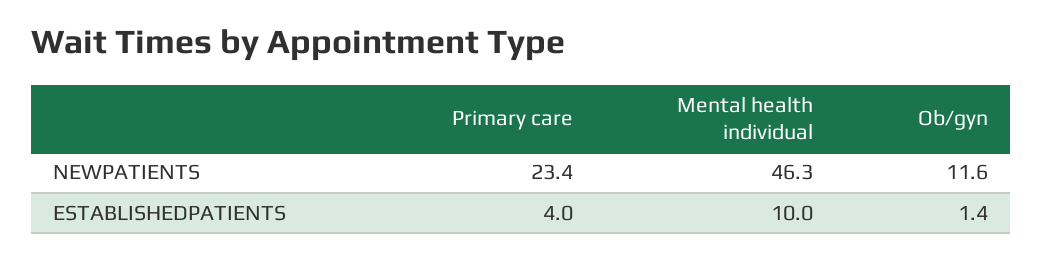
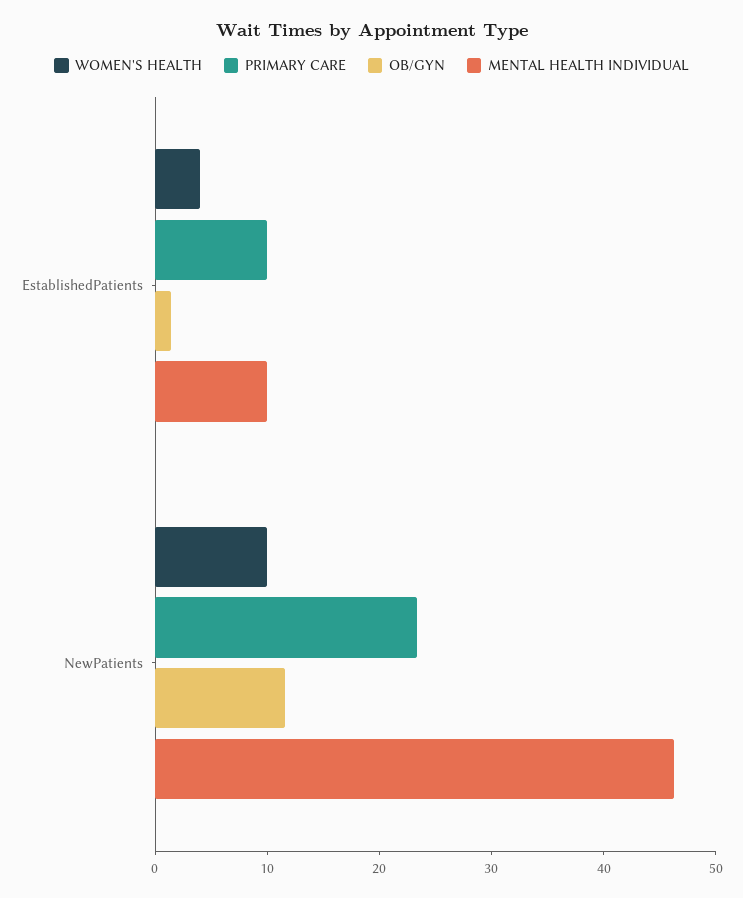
  {
    "Primary care": {
      "NEWPATIENTS": 23.4,
-     "ESTABLISHEDPATIENTS": 4
+     "ESTABLISHEDPATIENTS": 10
    },
    "Mental health individual": {
      "NEWPATIENTS": 46.3,
      "ESTABLISHEDPATIENTS": 10
    },
    "Ob/gyn": {
      "NEWPATIENTS": 11.6,
      "ESTABLISHEDPATIENTS": 1.4
-   }
+   },
+   "WOMEN'S HEALTH": {
+     "ESTABLISHEDPATIENTS": 4,
+     "NEWPATIENTS": 10
+   }
  }

